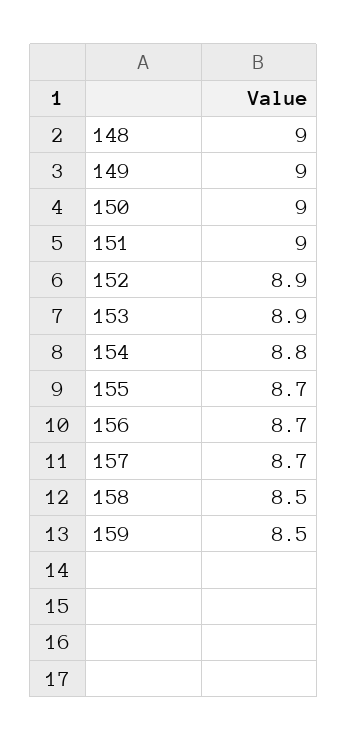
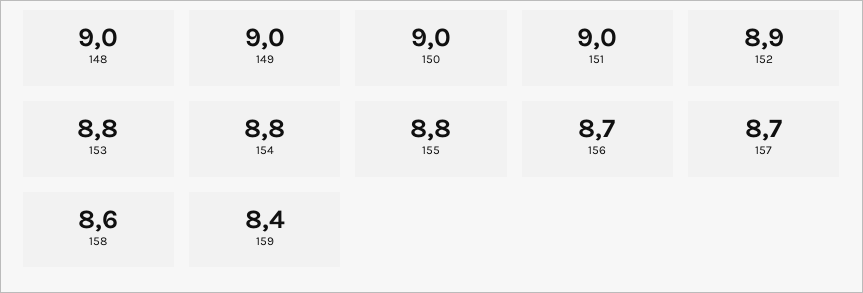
  {
    "148": 9,
    "149": 9,
    "150": 9,
    "151": 9,
    "152": 8.9,
-   "153": 8.9,
+   "153": 8.8,
    "154": 8.8,
-   "155": 8.7,
+   "155": 8.8,
    "156": 8.7,
    "157": 8.7,
-   "158": 8.5,
+   "158": 8.6,
-   "159": 8.5
+   "159": 8.4
  }

